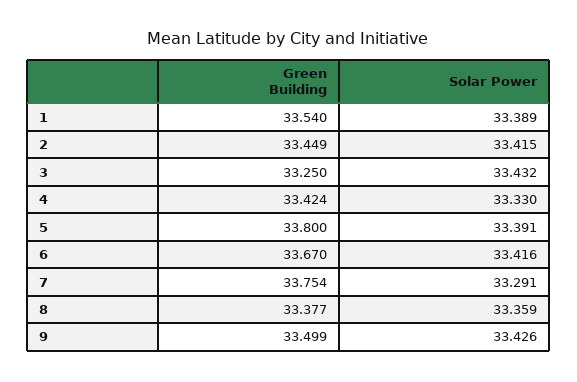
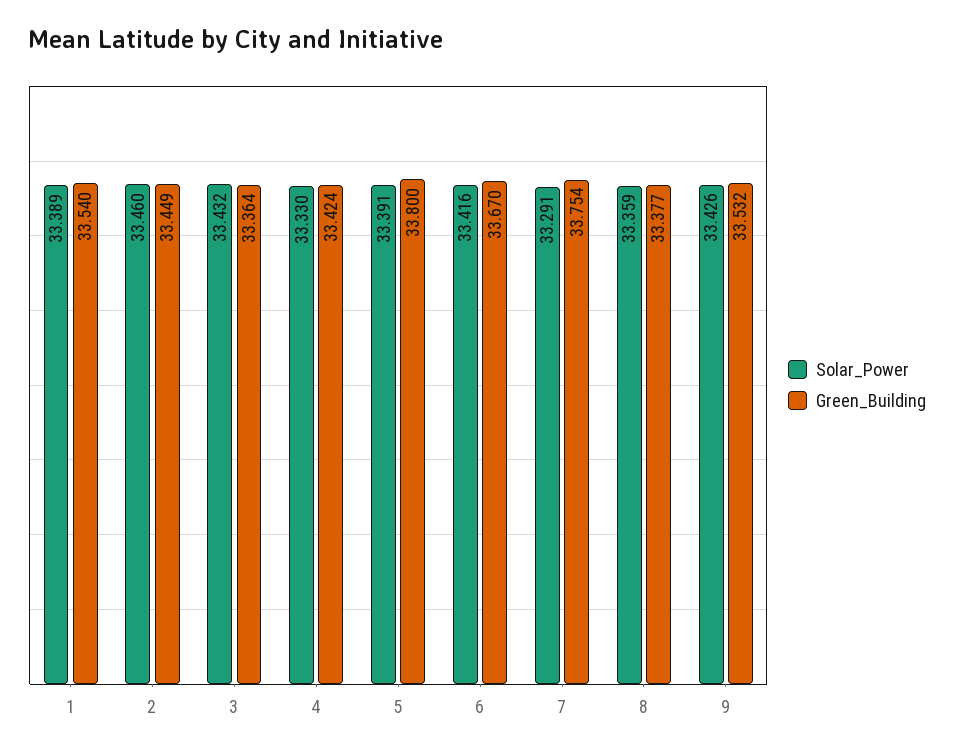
  {
    "Green Building": {
      "1": 33.54,
      "2": 33.449,
-     "3": 33.25,
+     "3": 33.364,
      "4": 33.424,
      "5": 33.8,
      "6": 33.67,
      "7": 33.754,
      "8": 33.377,
-     "9": 33.499
+     "9": 33.532
    },
    "Solar Power": {
      "1": 33.389,
-     "2": 33.415,
+     "2": 33.46,
      "3": 33.432,
      "4": 33.33,
      "5": 33.391,
      "6": 33.416,
      "7": 33.291,
      "8": 33.359,
      "9": 33.426
    }
  }

